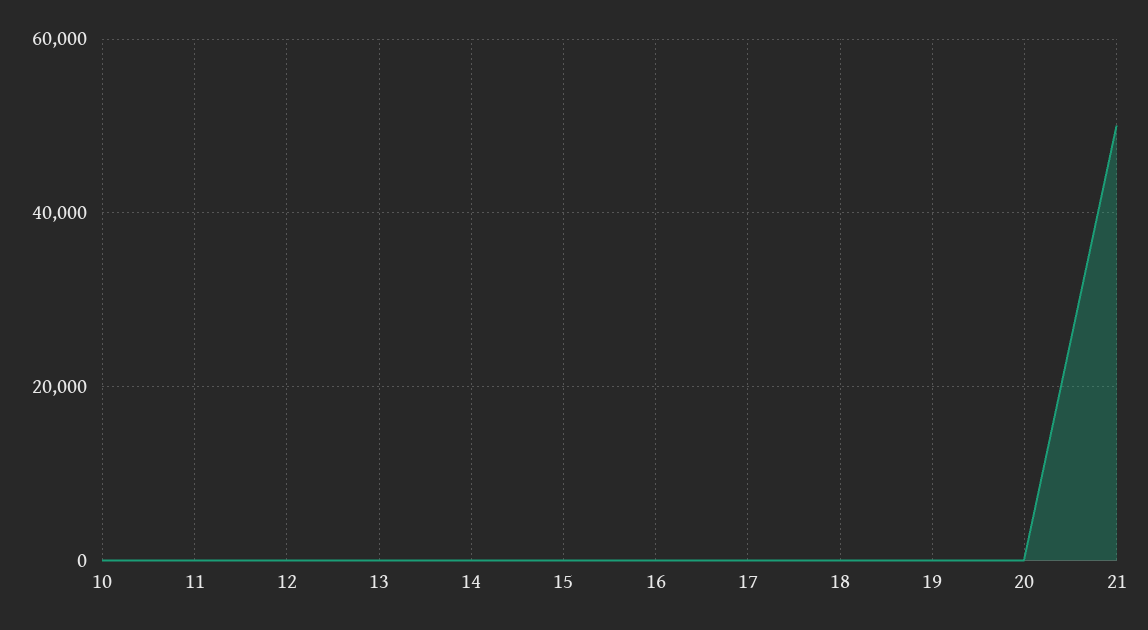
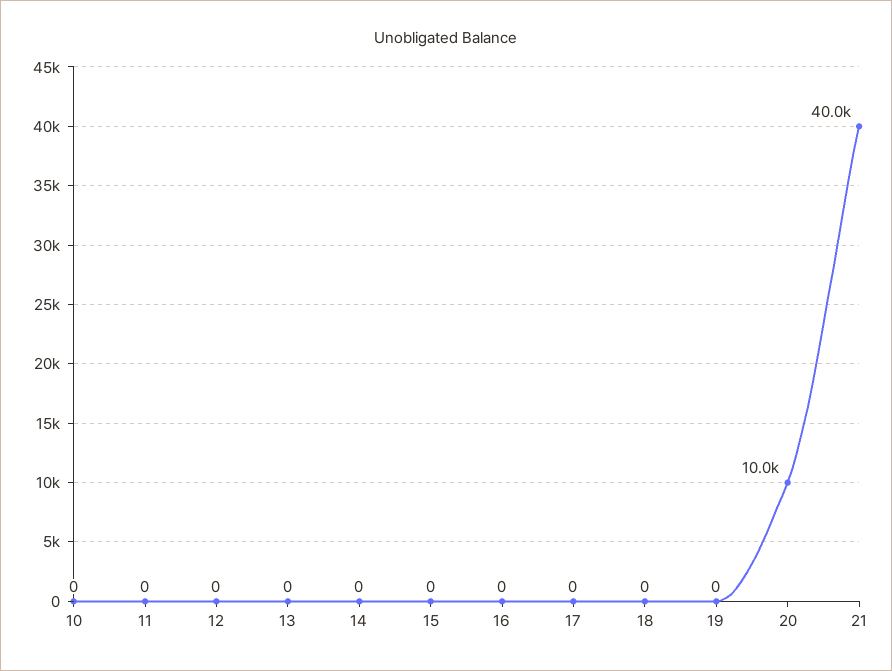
  {
    "10": 0,
    "11": 0,
    "12": 0,
    "13": 0,
    "14": 0,
    "15": 0,
    "16": 0,
    "17": 0,
    "18": 0,
    "19": 0,
-   "20": 0,
+   "20": 10000,
-   "21": 50000
+   "21": 40000
  }

